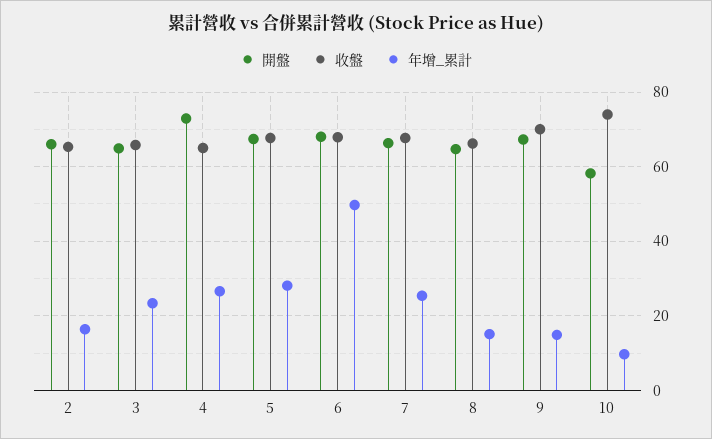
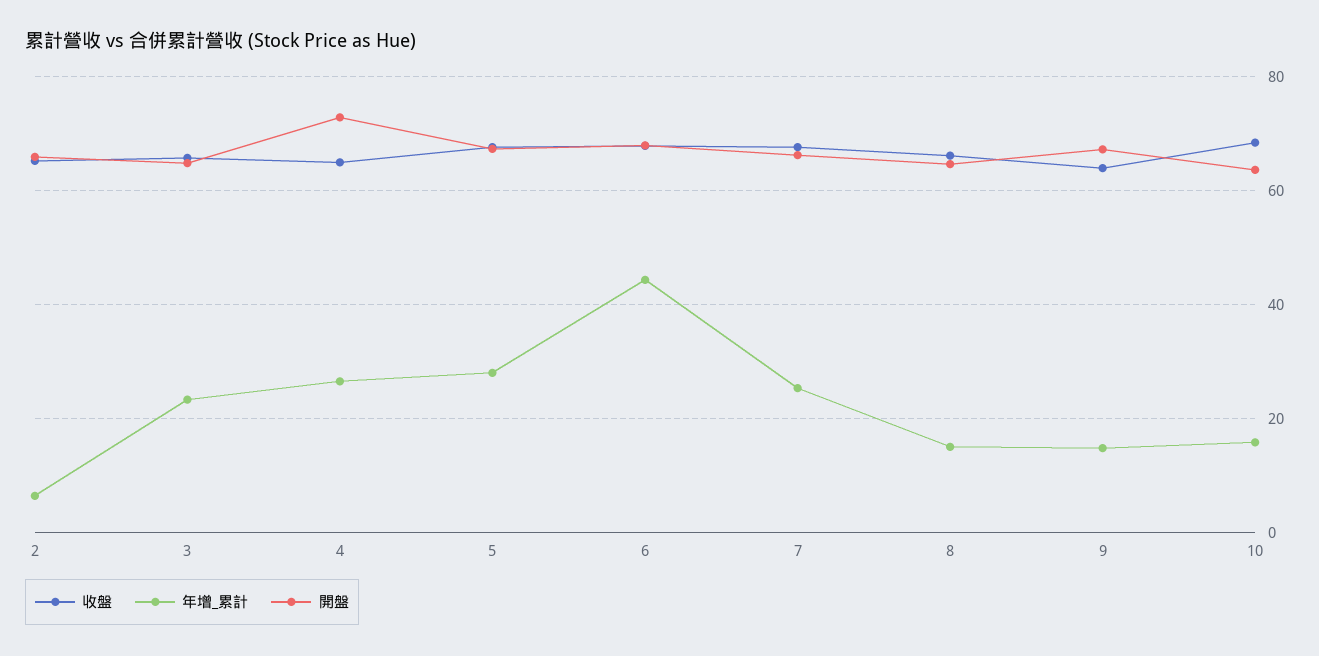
  {
    "開盤": {
      "2": 66,
      "3": 64,
      "4": 72,
      "5": 68,
      "6": 68,
      "7": 66,
      "8": 64,
      "9": 68,
-     "10": 58
+     "10": 64
    },
    "收盤": {
      "2": 66,
      "3": 66,
      "4": 66,
      "5": 68,
      "6": 68,
      "7": 68,
      "8": 66,
-     "9": 70,
+     "9": 64,
-     "10": 74
+     "10": 68
    },
    "年增_累計": {
-     "2": 16,
+     "2": 6,
      "3": 24,
      "4": 26,
      "5": 28,
-     "6": 50,
+     "6": 44,
      "7": 26,
      "8": 16,
      "9": 14,
-     "10": 10
+     "10": 16
    }
  }

